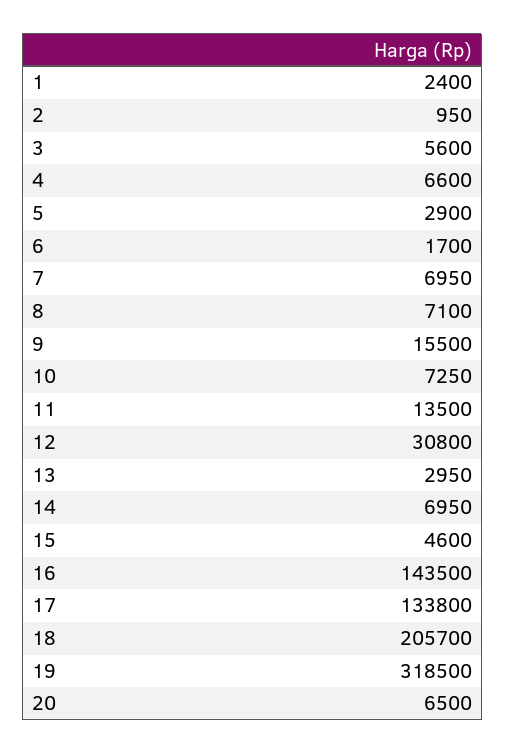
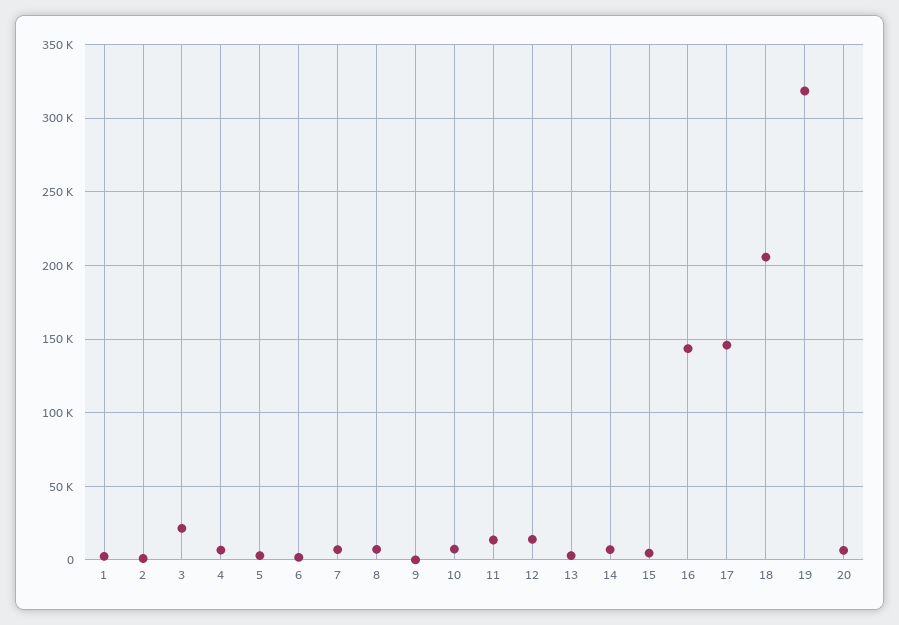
  {
    "1": 2400,
    "2": 950,
-   "3": 5600,
+   "3": 20000,
    "4": 6600,
    "5": 2900,
    "6": 1700,
    "7": 6950,
    "8": 7100,
-   "9": 15500,
+   "9": 0,
    "10": 7250,
    "11": 13500,
-   "12": 30800,
+   "12": 15000,
    "13": 2950,
    "14": 6950,
    "15": 4600,
    "16": 143500,
-   "17": 133800,
+   "17": 145000,
    "18": 205700,
    "19": 318500,
    "20": 6500
  }

